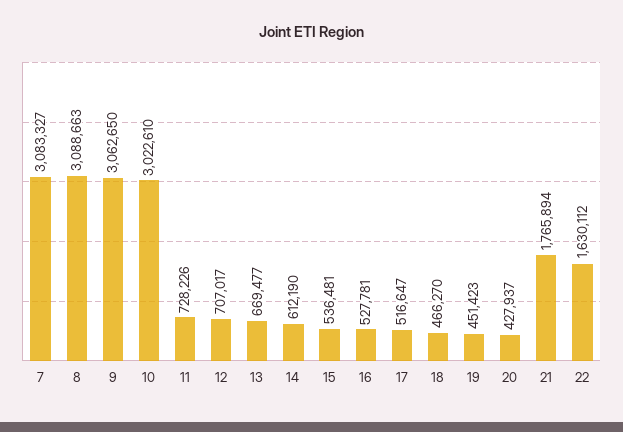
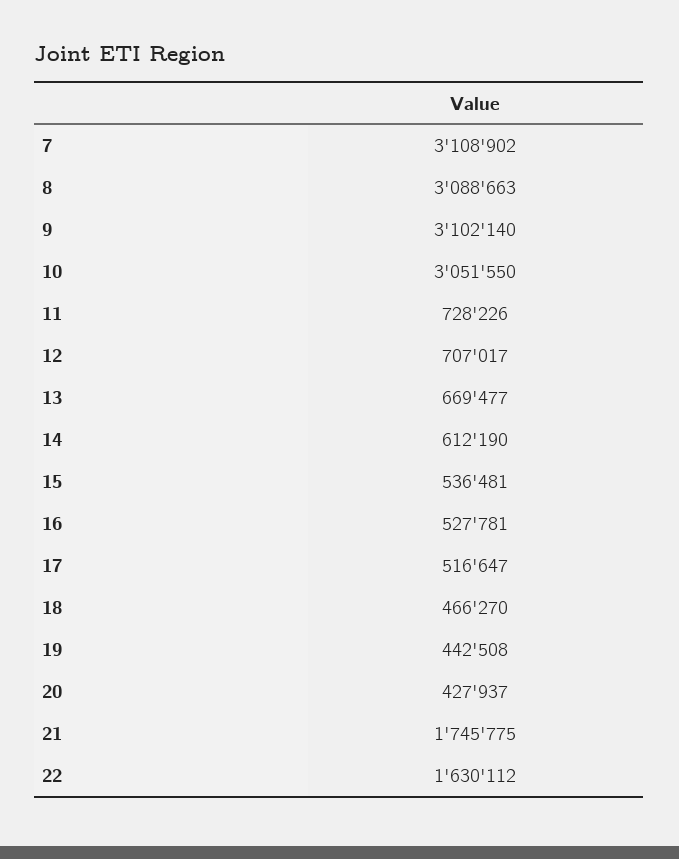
  {
-   "7": 3083327,
+   "7": 3108902,
    "8": 3088663,
-   "9": 3062650,
+   "9": 3102140,
-   "10": 3022610,
+   "10": 3051550,
    "11": 728226,
    "12": 707017,
    "13": 669477,
    "14": 612190,
    "15": 536481,
    "16": 527781,
    "17": 516647,
    "18": 466270,
-   "19": 451423,
+   "19": 442508,
    "20": 427937,
-   "21": 1765894,
+   "21": 1745775,
    "22": 1630112
  }

